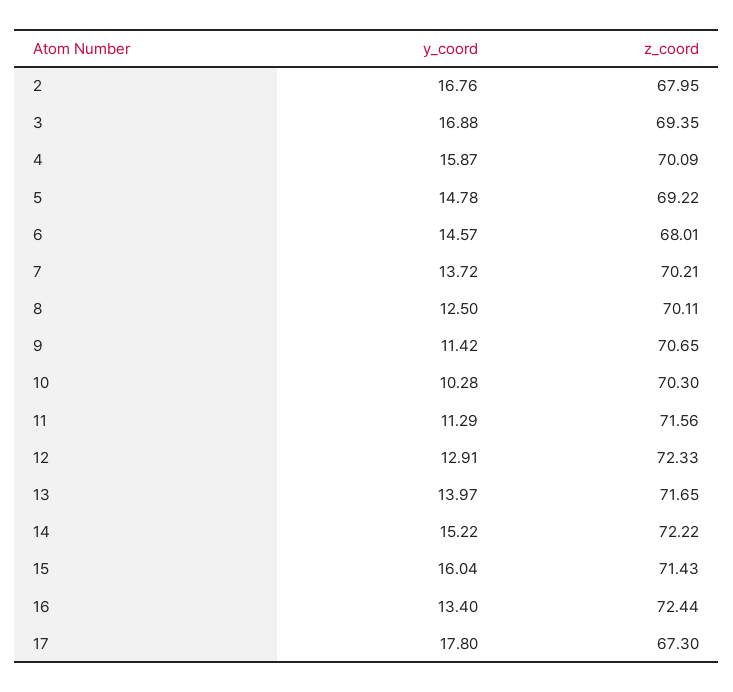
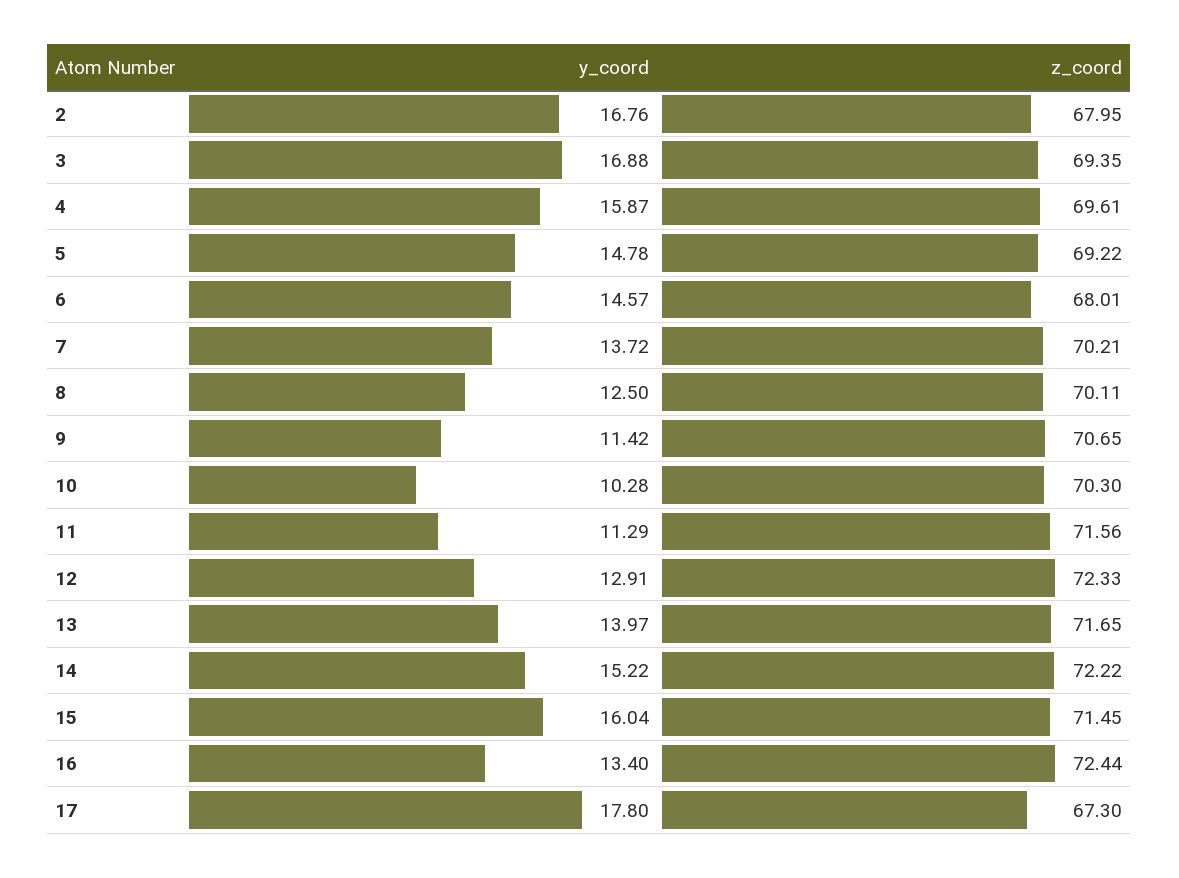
  {
    "y_coord": {
      "2": 16.76,
      "3": 16.88,
      "4": 15.87,
      "5": 14.78,
      "6": 14.57,
      "7": 13.72,
      "8": 12.5,
      "9": 11.42,
      "10": 10.28,
      "11": 11.29,
      "12": 12.91,
      "13": 13.97,
      "14": 15.22,
      "15": 16.04,
      "16": 13.4,
      "17": 17.8
    },
    "z_coord": {
      "2": 67.95,
      "3": 69.35,
-     "4": 70.09,
+     "4": 69.61,
      "5": 69.22,
      "6": 68.01,
      "7": 70.21,
      "8": 70.11,
      "9": 70.65,
      "10": 70.3,
      "11": 71.56,
      "12": 72.33,
      "13": 71.65,
      "14": 72.22,
-     "15": 71.43,
+     "15": 71.45,
      "16": 72.44,
      "17": 67.3
    }
  }

